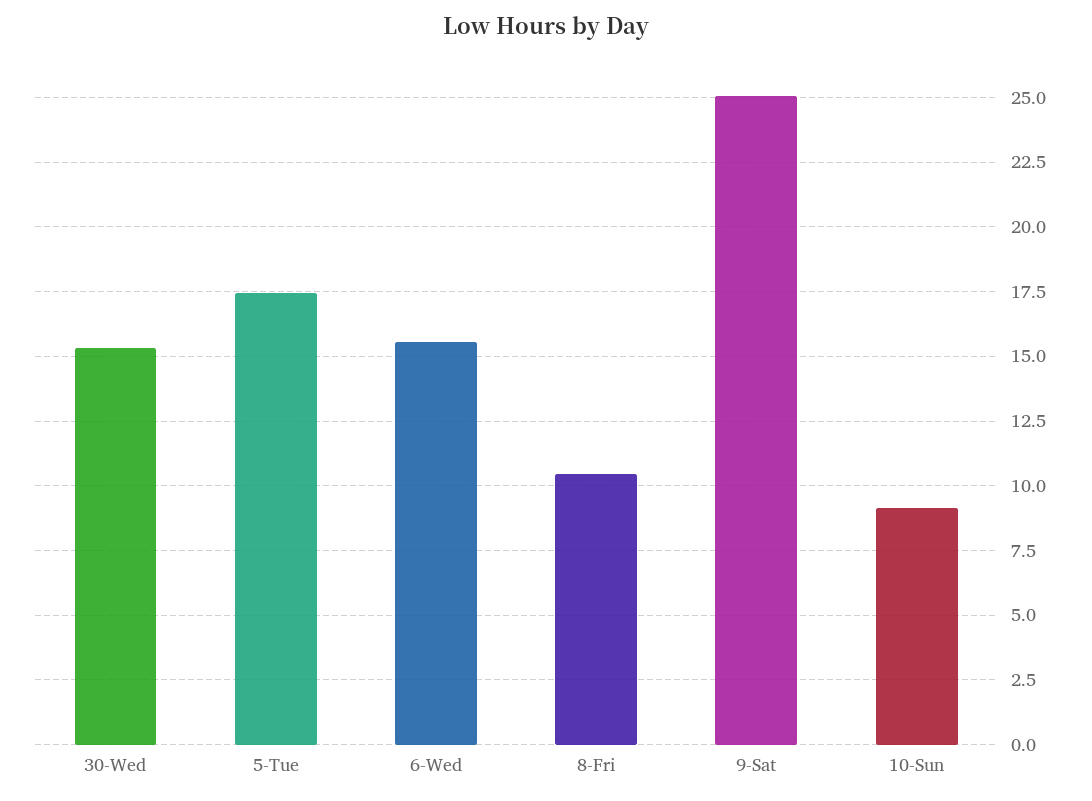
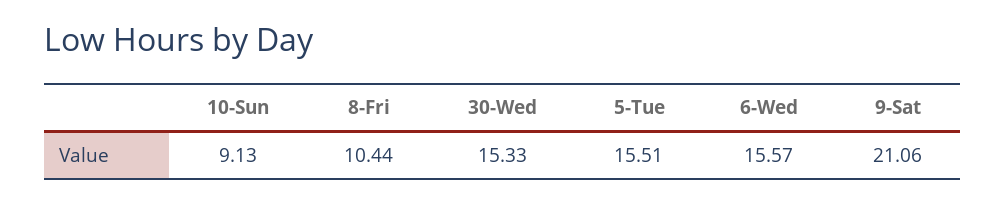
  {
    "30-Wed": 15.33,
-   "5-Tue": 17.5,
+   "5-Tue": 15.51,
    "6-Wed": 15.57,
    "8-Fri": 10.44,
-   "9-Sat": 25,
+   "9-Sat": 21.06,
    "10-Sun": 9.13
  }

